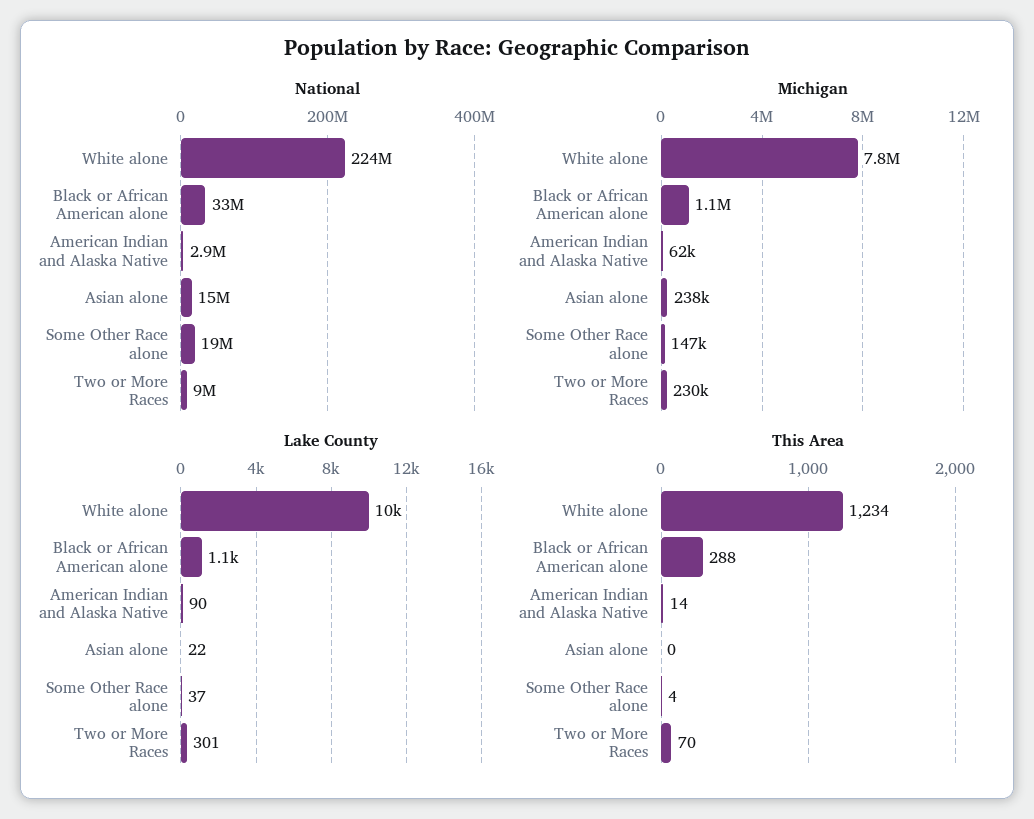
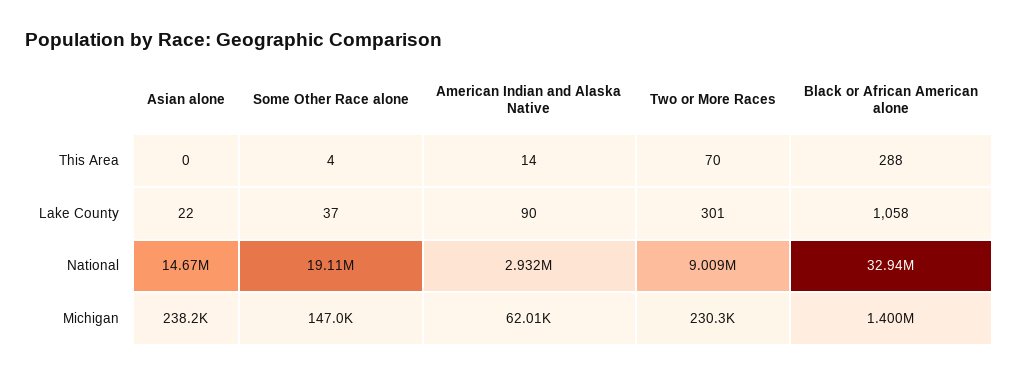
  {
    "National": {
-     "White alone": 224000000,
      "Black or African American alone": 32940000,
      "American Indian and Alaska Native": 2932000,
      "Asian alone": 14670000,
      "Some Other Race alone": 19110000,
      "Two or More Races": 9009000
    },
    "Michigan": {
-     "White alone": 7800000,
-     "Black or African American alone": 1100000,
+     "Black or African American alone": 1400000,
      "American Indian and Alaska Native": 62010,
      "Asian alone": 238200,
      "Some Other Race alone": 147000,
      "Two or More Races": 230300
    },
    "Lake County": {
-     "White alone": 10000,
      "Black or African American alone": 1058,
      "American Indian and Alaska Native": 90,
      "Asian alone": 22,
      "Some Other Race alone": 37,
      "Two or More Races": 301
    },
    "This Area": {
-     "White alone": 1234,
      "Black or African American alone": 288,
      "American Indian and Alaska Native": 14,
      "Asian alone": 0,
      "Some Other Race alone": 4,
      "Two or More Races": 70
    }
  }

